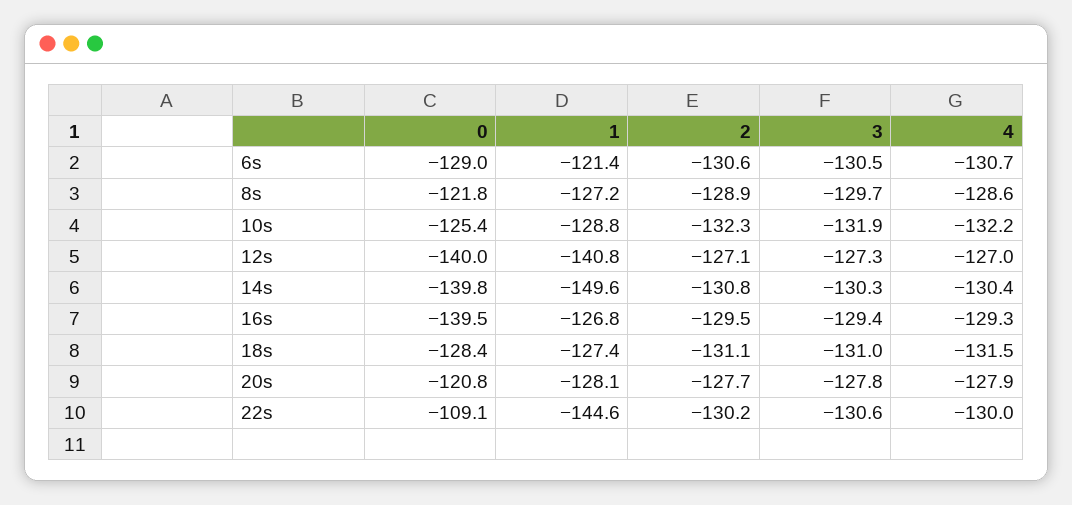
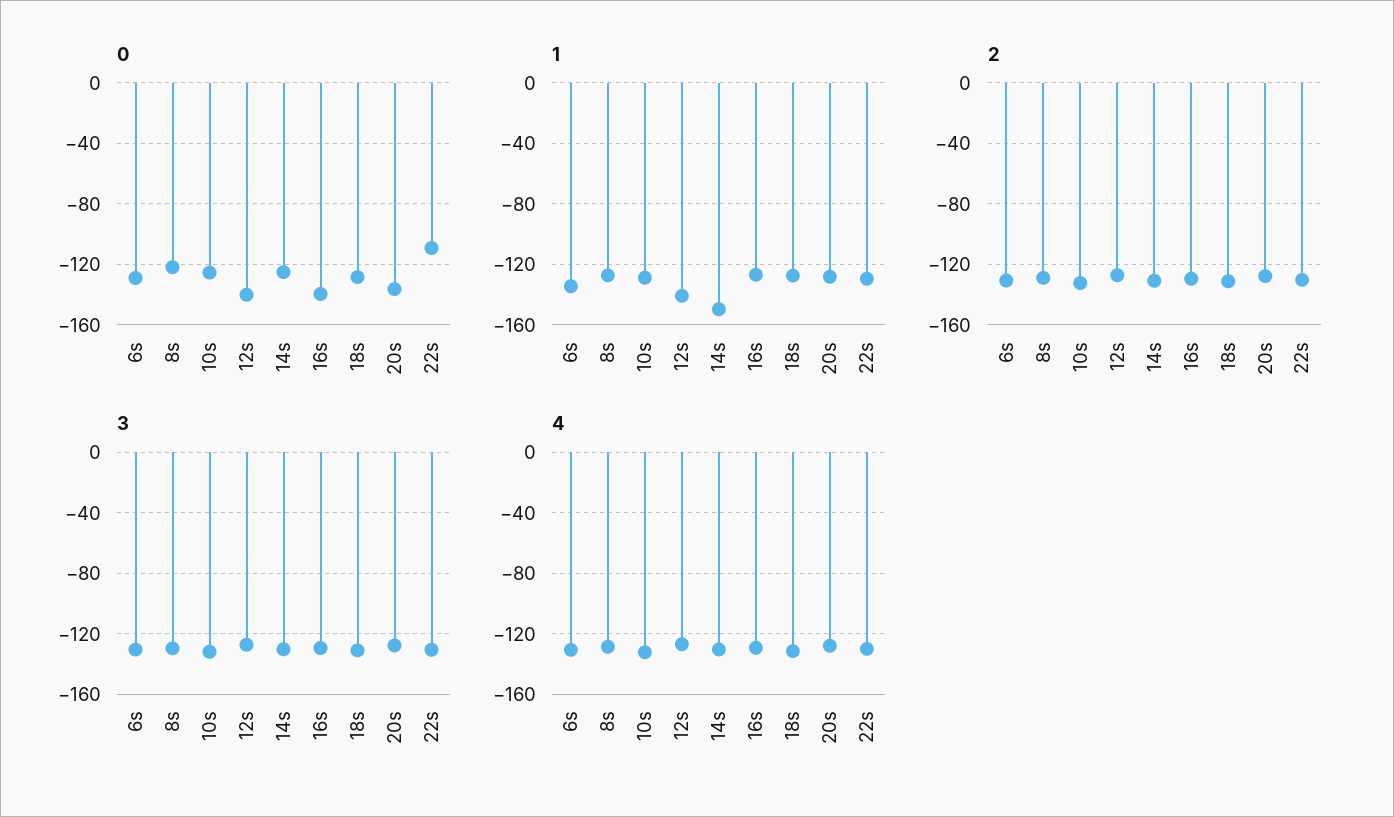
  {
    "0": {
      "6s": -129,
      "8s": -121.8,
      "10s": -125.4,
      "12s": -140,
-     "14s": -139.8,
+     "14s": -125,
      "16s": -139.5,
      "18s": -128.4,
-     "20s": -120.8,
+     "20s": -135,
      "22s": -109.1
    },
    "1": {
-     "6s": -121.4,
+     "6s": -135,
      "8s": -127.2,
      "10s": -128.8,
      "12s": -140.8,
      "14s": -149.6,
      "16s": -126.8,
      "18s": -127.4,
      "20s": -128.1,
-     "22s": -144.6
+     "22s": -130
    },
    "2": {
      "6s": -130.6,
      "8s": -128.9,
      "10s": -132.3,
      "12s": -127.1,
      "14s": -130.8,
      "16s": -129.5,
      "18s": -131.1,
      "20s": -127.7,
      "22s": -130.2
    },
    "3": {
      "6s": -130.5,
      "8s": -129.7,
      "10s": -131.9,
      "12s": -127.3,
      "14s": -130.3,
      "16s": -129.4,
      "18s": -131,
      "20s": -127.8,
      "22s": -130.6
    },
    "4": {
      "6s": -130.7,
      "8s": -128.6,
      "10s": -132.2,
      "12s": -127,
      "14s": -130.4,
      "16s": -129.3,
      "18s": -131.5,
      "20s": -127.9,
      "22s": -130
    }
  }

